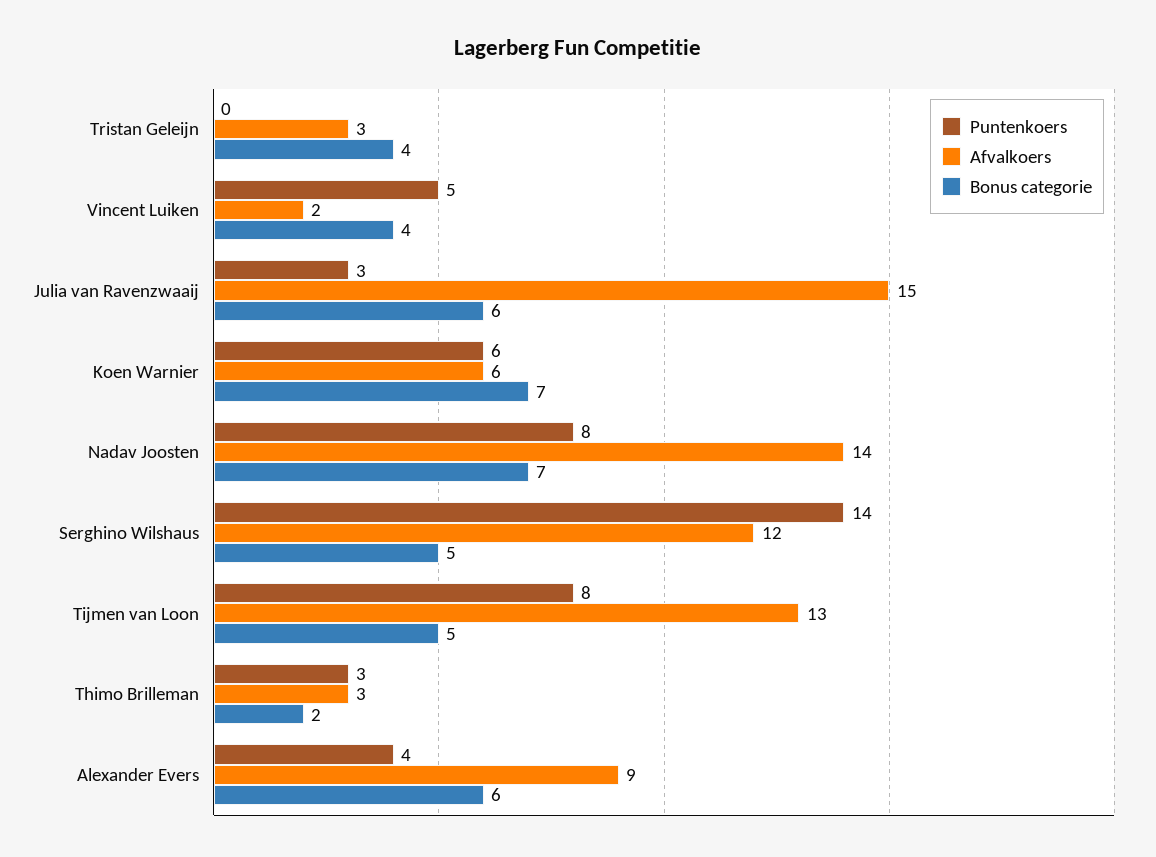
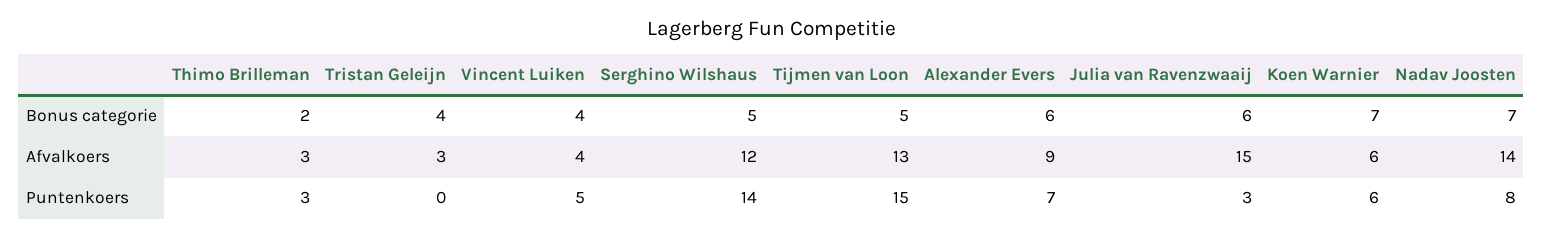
  {
    "Puntenkoers": {
      "Tristan Geleijn": 0,
      "Vincent Luiken": 5,
      "Julia van Ravenzwaaij": 3,
      "Koen Warnier": 6,
      "Nadav Joosten": 8,
      "Serghino Wilshaus": 14,
-     "Tijmen van Loon": 8,
+     "Tijmen van Loon": 15,
      "Thimo Brilleman": 3,
-     "Alexander Evers": 4
+     "Alexander Evers": 7
    },
    "Afvalkoers": {
      "Tristan Geleijn": 3,
-     "Vincent Luiken": 2,
+     "Vincent Luiken": 4,
      "Julia van Ravenzwaaij": 15,
      "Koen Warnier": 6,
      "Nadav Joosten": 14,
      "Serghino Wilshaus": 12,
      "Tijmen van Loon": 13,
      "Thimo Brilleman": 3,
      "Alexander Evers": 9
    },
    "Bonus categorie": {
      "Tristan Geleijn": 4,
      "Vincent Luiken": 4,
      "Julia van Ravenzwaaij": 6,
      "Koen Warnier": 7,
      "Nadav Joosten": 7,
      "Serghino Wilshaus": 5,
      "Tijmen van Loon": 5,
      "Thimo Brilleman": 2,
      "Alexander Evers": 6
    }
  }

